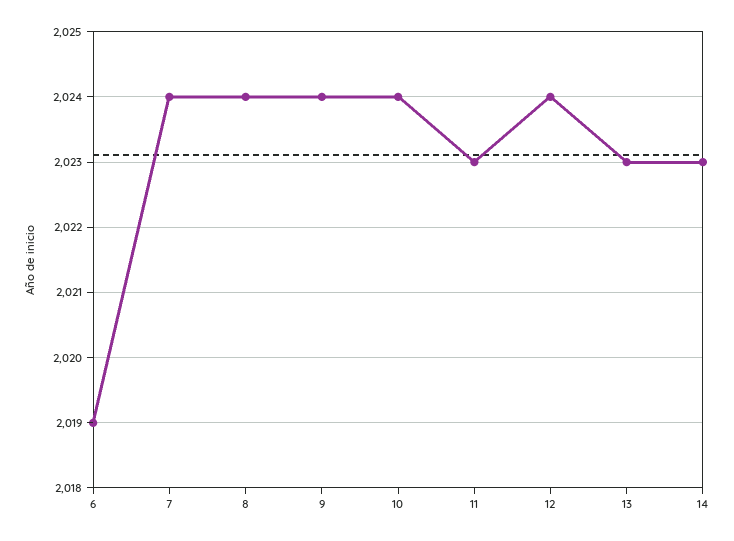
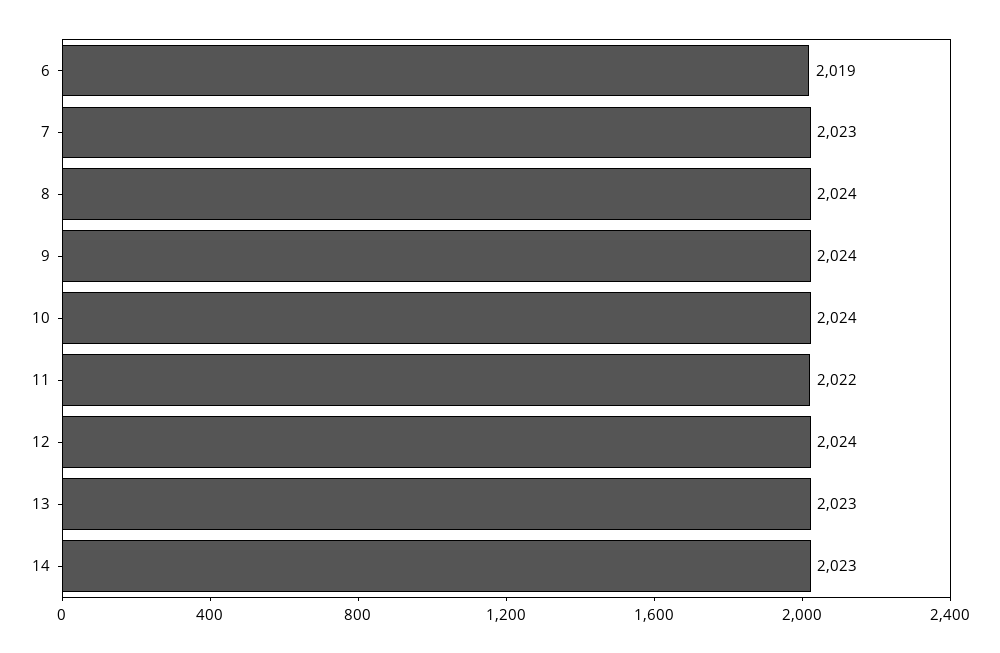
  {
    "6": 2019,
-   "7": 2024,
+   "7": 2023,
    "8": 2024,
    "9": 2024,
    "10": 2024,
-   "11": 2023,
+   "11": 2022,
    "12": 2024,
    "13": 2023,
    "14": 2023
  }

